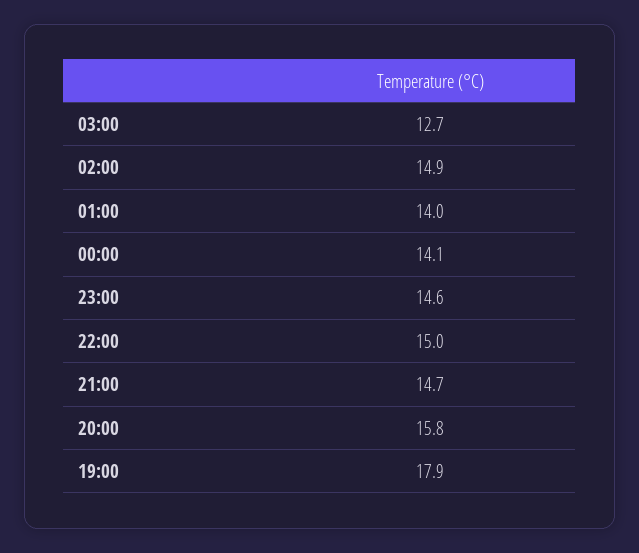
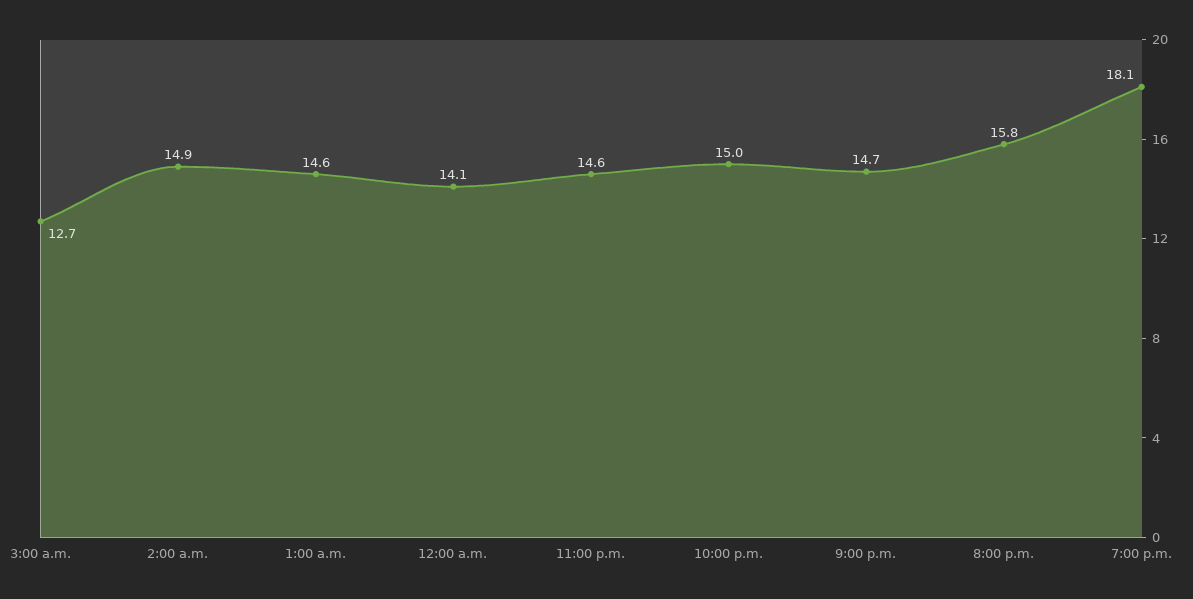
  {
    "03:00": 12.7,
    "02:00": 14.9,
-   "01:00": 14,
+   "01:00": 14.6,
    "00:00": 14.1,
    "23:00": 14.6,
    "22:00": 15,
    "21:00": 14.7,
    "20:00": 15.8,
-   "19:00": 17.9
+   "19:00": 18.1
  }

